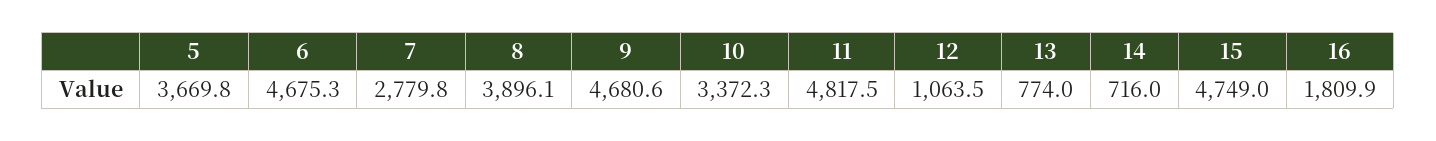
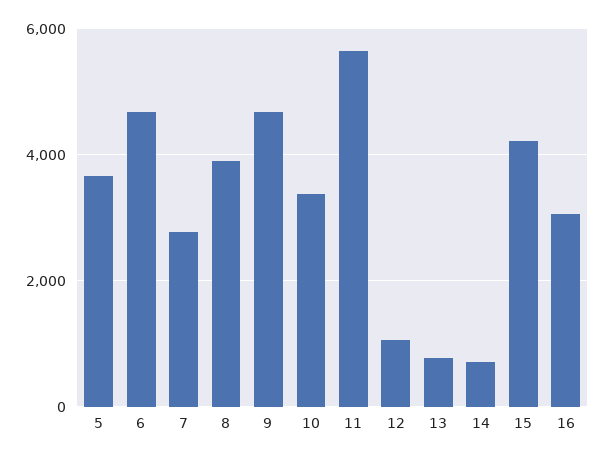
  {
    "5": 3669.8,
    "6": 4675.3,
    "7": 2779.8,
    "8": 3896.1,
    "9": 4680.6,
    "10": 3372.3,
-   "11": 4817.5,
+   "11": 5600,
    "12": 1063.5,
    "13": 774,
    "14": 716,
-   "15": 4749,
+   "15": 4200,
-   "16": 1809.9
+   "16": 3000
  }

